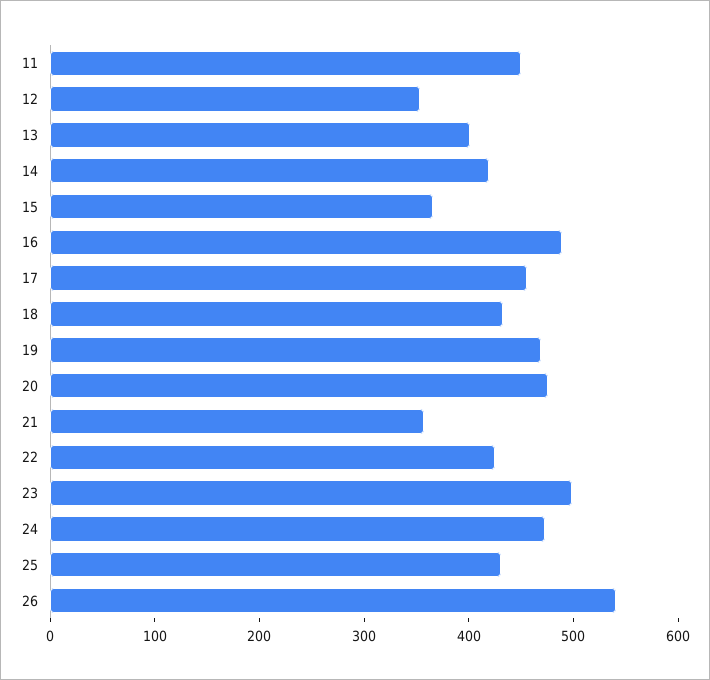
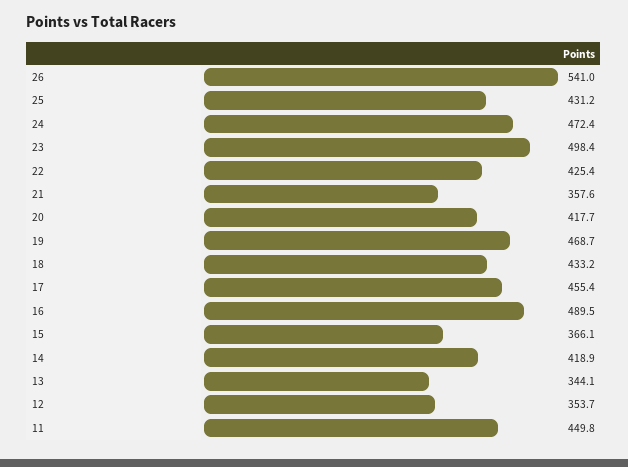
  {
    "11": 449.8,
    "12": 353.7,
-   "13": 400,
+   "13": 344.1,
    "14": 418.9,
    "15": 366.1,
    "16": 489.5,
    "17": 455.4,
    "18": 433.2,
    "19": 468.7,
-   "20": 480,
+   "20": 417.7,
    "21": 357.6,
    "22": 425.4,
    "23": 498.4,
    "24": 472.4,
    "25": 431.2,
    "26": 541
  }

